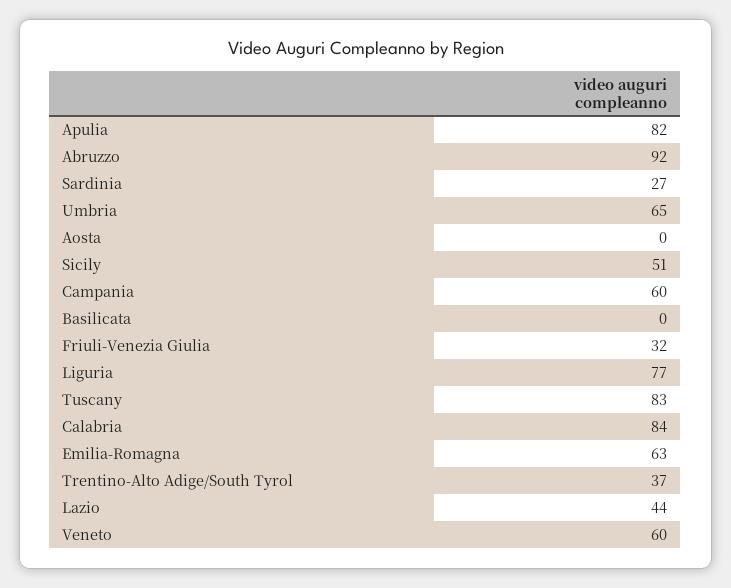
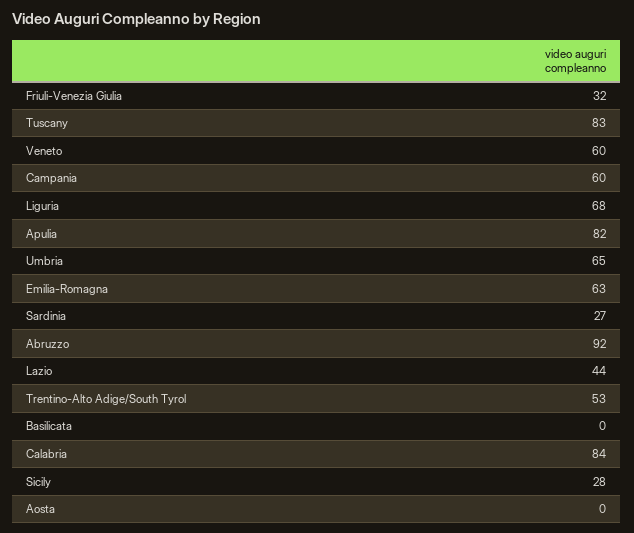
  {
    "Apulia": 82,
    "Abruzzo": 92,
    "Sardinia": 27,
    "Umbria": 65,
    "Aosta": 0,
-   "Sicily": 51,
+   "Sicily": 28,
    "Campania": 60,
    "Basilicata": 0,
    "Friuli-Venezia Giulia": 32,
-   "Liguria": 77,
+   "Liguria": 68,
    "Tuscany": 83,
    "Calabria": 84,
    "Emilia-Romagna": 63,
-   "Trentino-Alto Adige/South Tyrol": 37,
+   "Trentino-Alto Adige/South Tyrol": 53,
    "Lazio": 44,
    "Veneto": 60
  }

